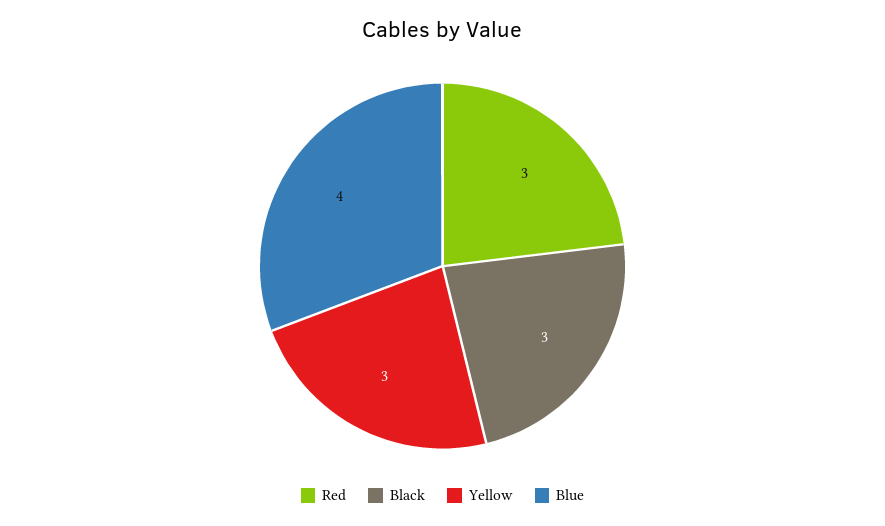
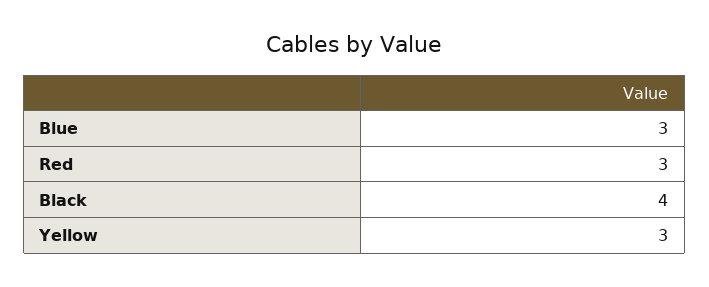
  {
    "Red": 3,
-   "Black": 3,
+   "Black": 4,
    "Yellow": 3,
-   "Blue": 4
+   "Blue": 3
  }

